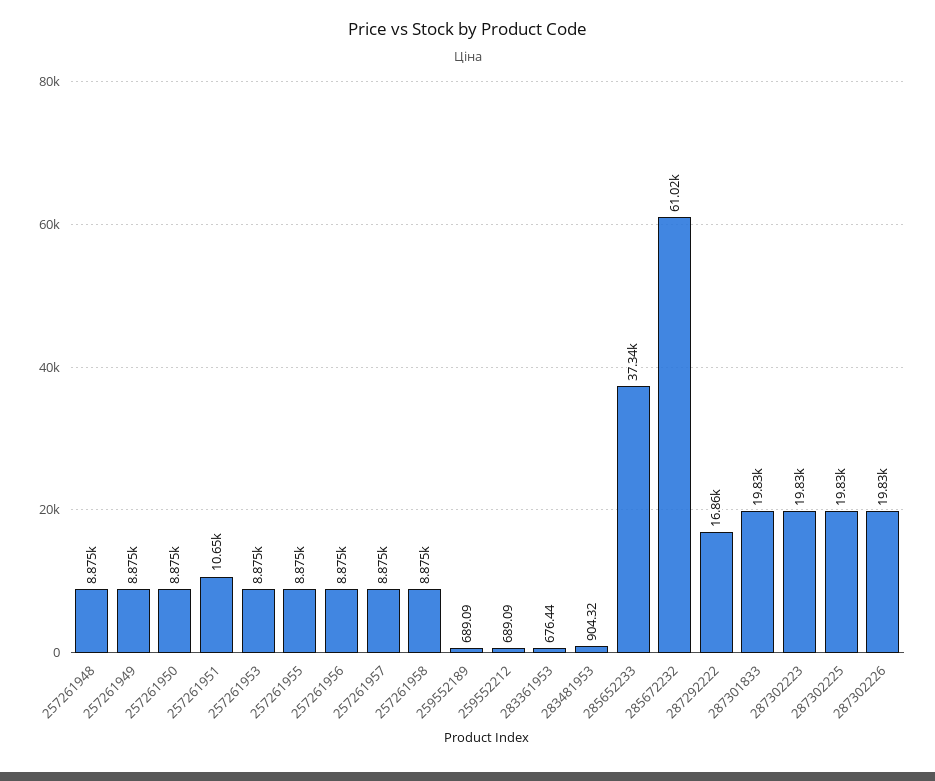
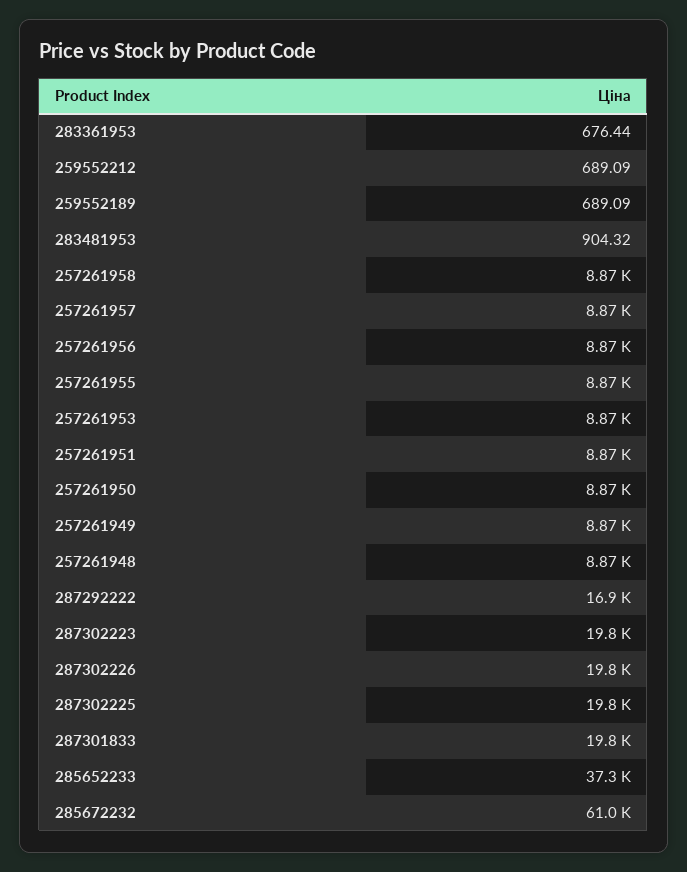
  {
    "257261948": 8875,
    "257261949": 8875,
    "257261950": 8875,
-   "257261951": 10650,
+   "257261951": 8870,
    "257261953": 8875,
    "257261955": 8875,
    "257261956": 8875,
    "257261957": 8875,
    "257261958": 8875,
    "259552189": 689.09,
    "259552212": 689.09,
    "283361953": 676.44,
    "283481953": 904.32,
    "285652233": 37340,
    "285672232": 61020,
    "287292222": 16860,
    "287301833": 19830,
    "287302223": 19830,
    "287302225": 19830,
    "287302226": 19830
  }

